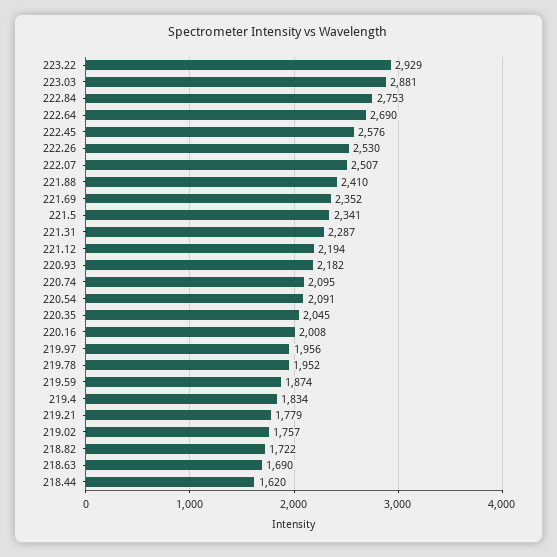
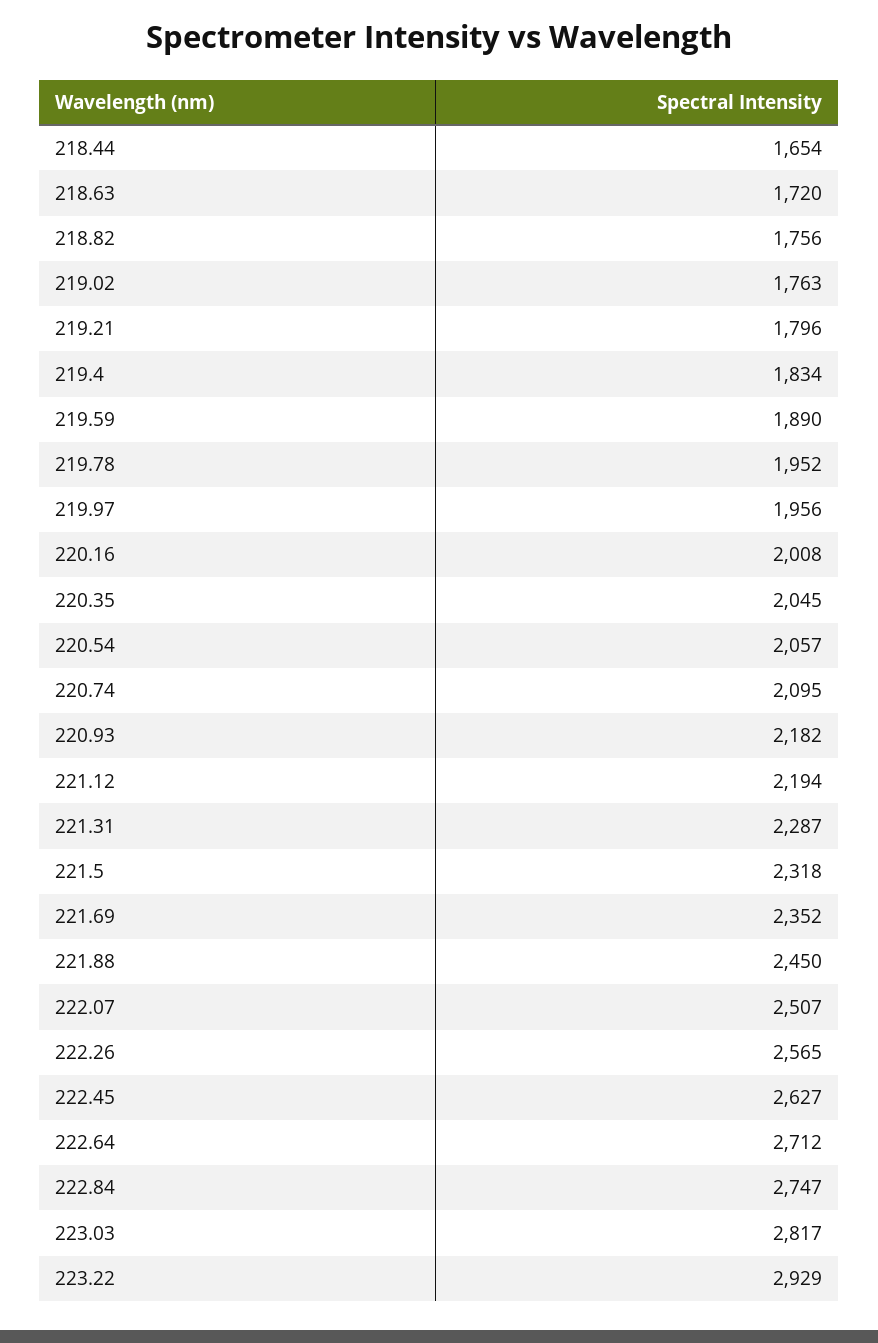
  {
    "223.22": 2929,
-   "223.03": 2881,
+   "223.03": 2817,
-   "222.84": 2753,
+   "222.84": 2747,
-   "222.64": 2690,
+   "222.64": 2712,
-   "222.45": 2576,
+   "222.45": 2627,
-   "222.26": 2530,
+   "222.26": 2565,
    "222.07": 2507,
-   "221.88": 2410,
+   "221.88": 2450,
    "221.69": 2352,
-   "221.5": 2341,
+   "221.5": 2318,
    "221.31": 2287,
    "221.12": 2194,
    "220.93": 2182,
    "220.74": 2095,
-   "220.54": 2091,
+   "220.54": 2057,
    "220.35": 2045,
    "220.16": 2008,
    "219.97": 1956,
    "219.78": 1952,
-   "219.59": 1874,
+   "219.59": 1890,
    "219.4": 1834,
-   "219.21": 1779,
+   "219.21": 1796,
-   "219.02": 1757,
+   "219.02": 1763,
-   "218.82": 1722,
+   "218.82": 1756,
-   "218.63": 1690,
+   "218.63": 1720,
-   "218.44": 1620
+   "218.44": 1654
  }

